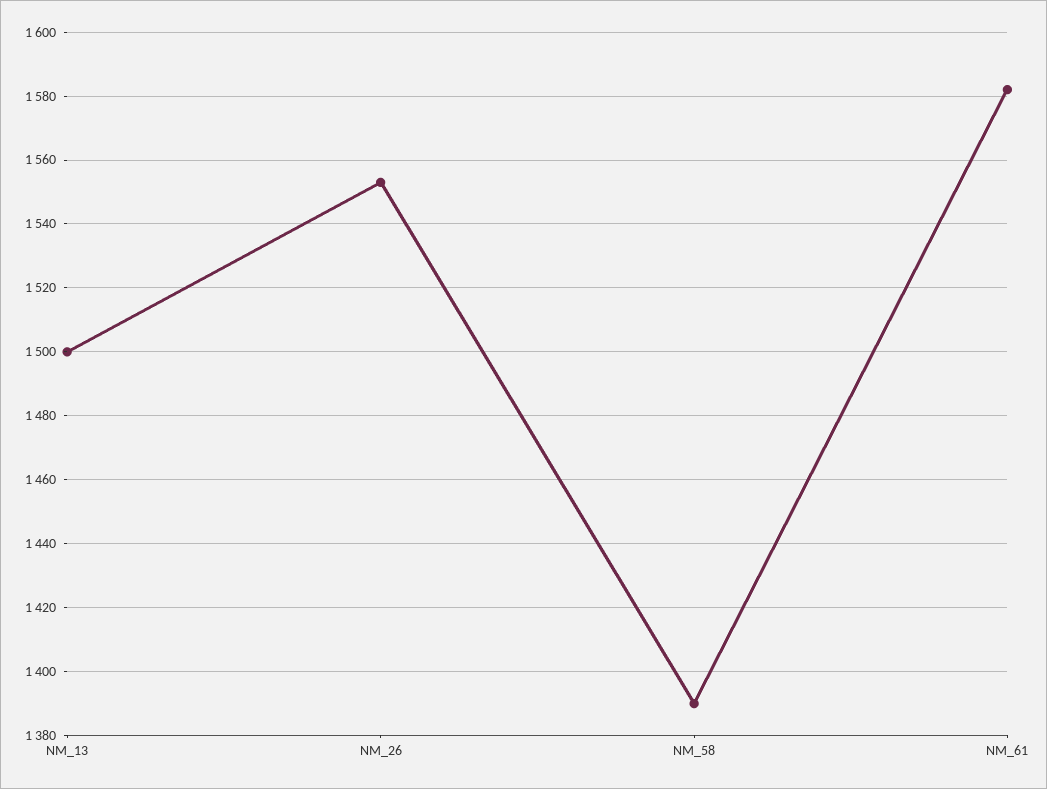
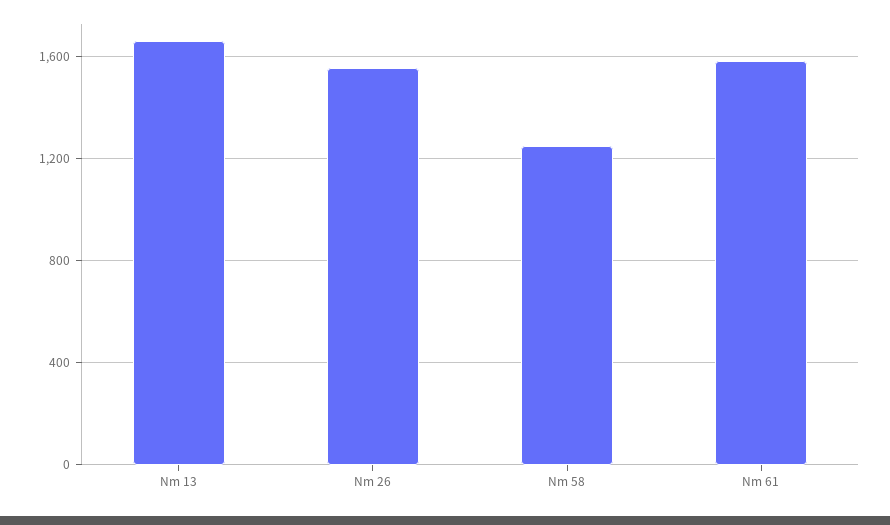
  {
-   "NM_13": 1500,
+   "NM_13": 1650,
    "NM_26": 1555,
-   "NM_58": 1390,
+   "NM_58": 1250,
    "NM_61": 1580
  }

